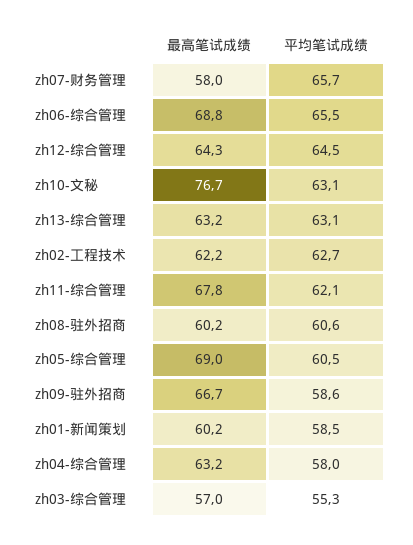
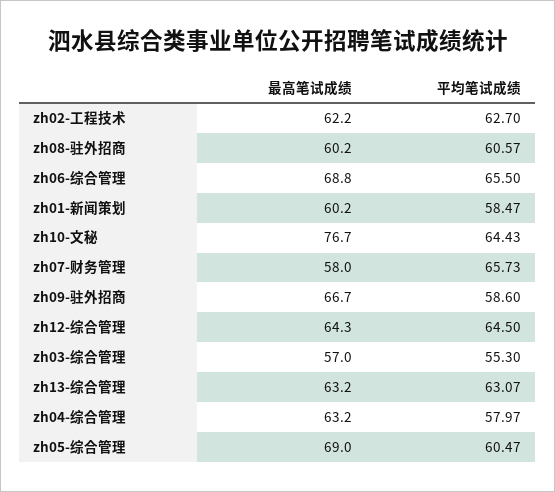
  {
    "最高笔试成绩": {
      "zh07-财务管理": 58,
      "zh06-综合管理": 68.8,
      "zh12-综合管理": 64.3,
      "zh10-文秘": 76.7,
      "zh13-综合管理": 63.2,
      "zh02-工程技术": 62.2,
-     "zh11-综合管理": 67.8,
      "zh08-驻外招商": 60.2,
      "zh05-综合管理": 69,
      "zh09-驻外招商": 66.7,
      "zh01-新闻策划": 60.2,
      "zh04-综合管理": 63.2,
      "zh03-综合管理": 57
    },
    "平均笔试成绩": {
      "zh07-财务管理": 65.73,
      "zh06-综合管理": 65.5,
      "zh12-综合管理": 64.5,
-     "zh10-文秘": 63.1,
+     "zh10-文秘": 64.43,
      "zh13-综合管理": 63.07,
      "zh02-工程技术": 62.7,
-     "zh11-综合管理": 62.1,
      "zh08-驻外招商": 60.57,
      "zh05-综合管理": 60.47,
      "zh09-驻外招商": 58.6,
      "zh01-新闻策划": 58.47,
      "zh04-综合管理": 57.97,
      "zh03-综合管理": 55.3
    }
  }

